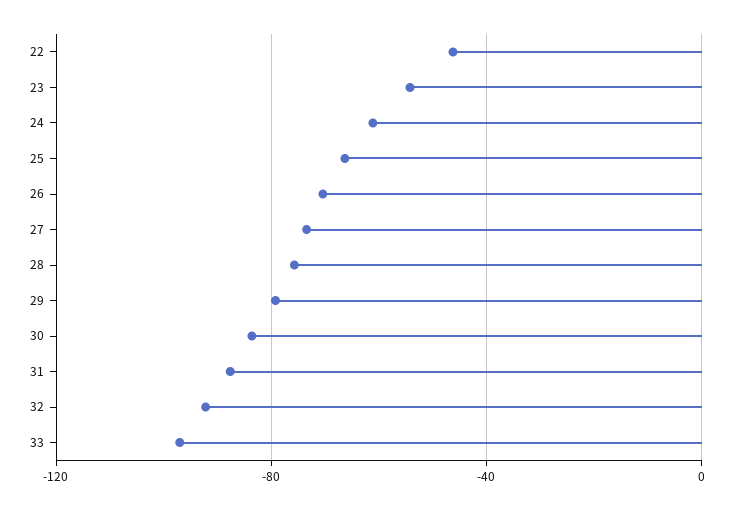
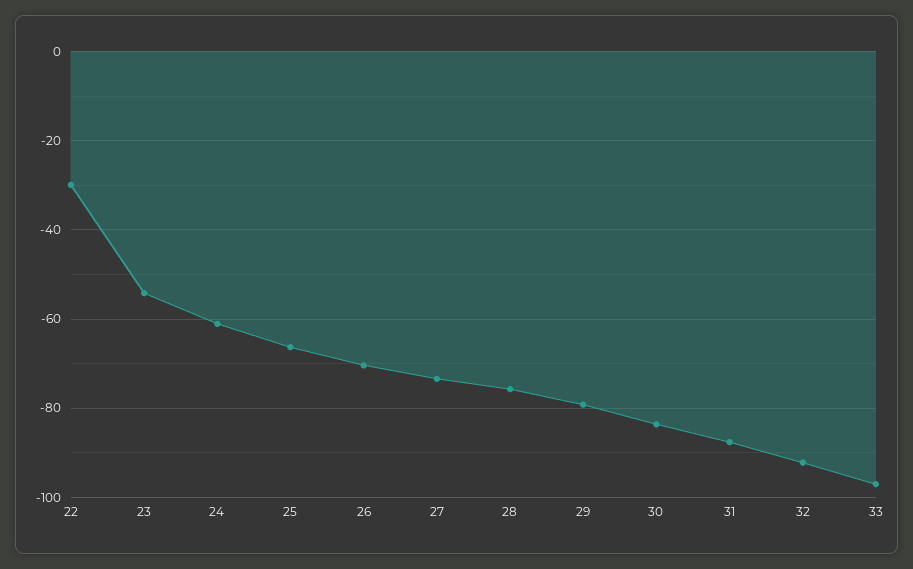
  {
-   "22": -45,
+   "22": -30,
    "23": -54,
    "24": -62,
    "25": -66,
    "26": -70,
    "27": -74,
    "28": -76,
    "29": -80,
    "30": -84,
    "31": -88,
    "32": -92,
    "33": -98
  }

